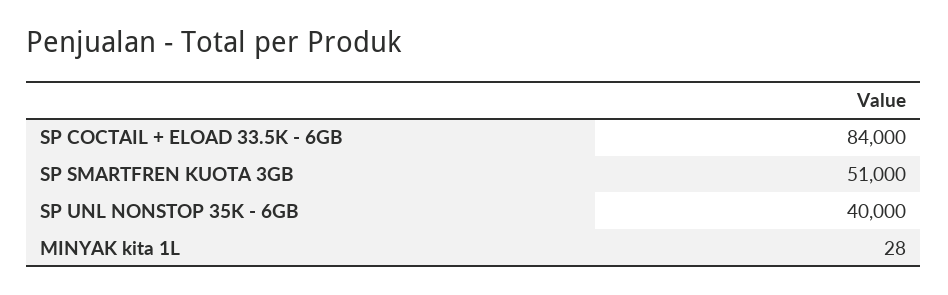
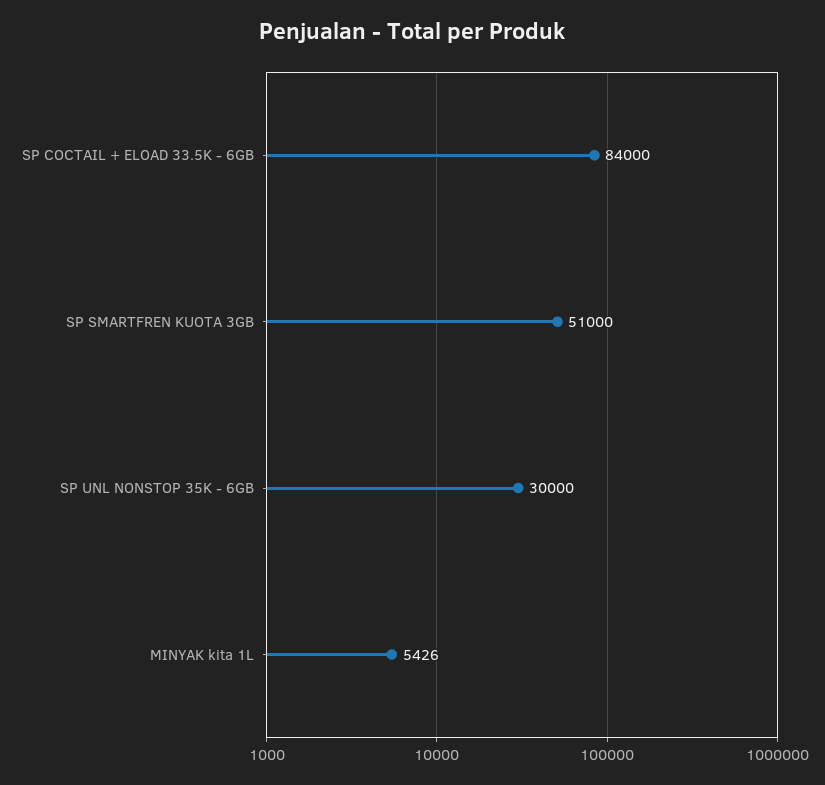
  {
    "SP COCTAIL + ELOAD 33.5K - 6GB": 84000,
    "SP SMARTFREN KUOTA 3GB": 51000,
-   "SP UNL NONSTOP 35K - 6GB": 40000,
+   "SP UNL NONSTOP 35K - 6GB": 30000,
-   "MINYAK kita 1L": 28
+   "MINYAK kita 1L": 5426
  }

